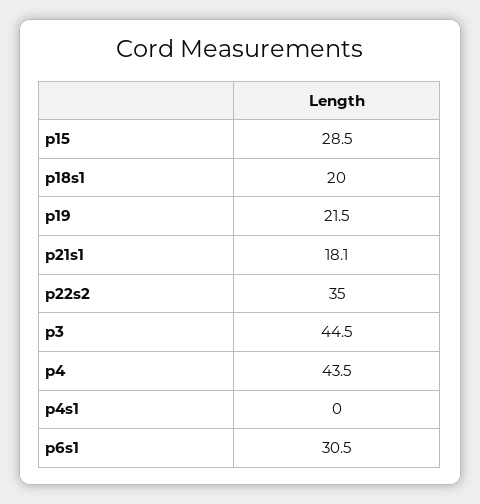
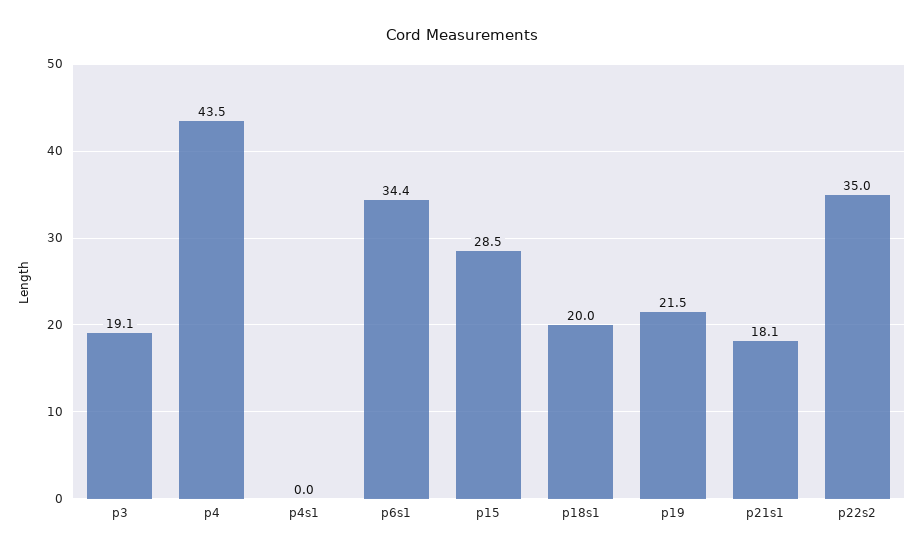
  {
    "p15": 28.5,
    "p18s1": 20,
    "p19": 21.5,
    "p21s1": 18.1,
    "p22s2": 35,
-   "p3": 44.5,
+   "p3": 19.1,
    "p4": 43.5,
    "p4s1": 0,
-   "p6s1": 30.5
+   "p6s1": 34.4
  }

